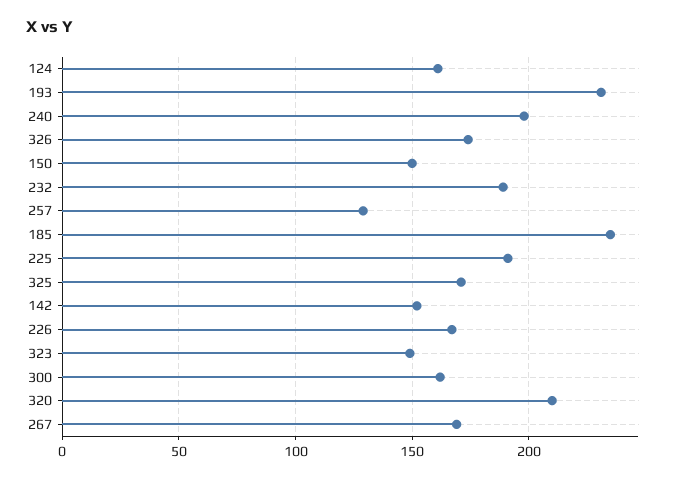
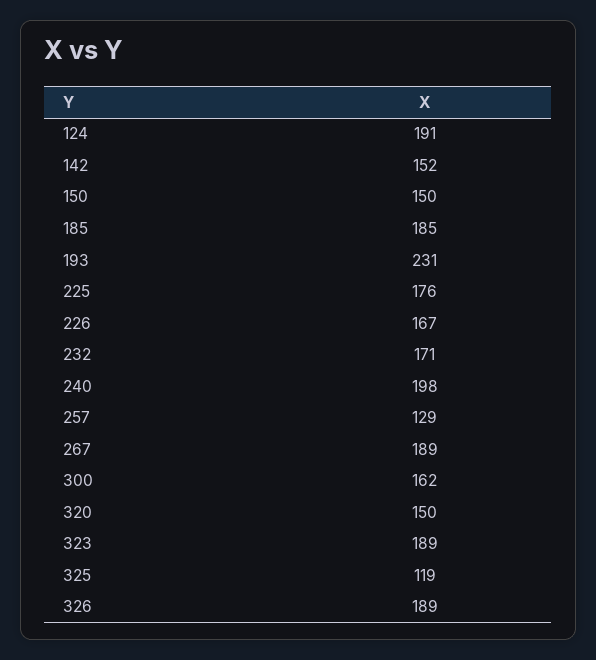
  {
-   "124": 160,
+   "124": 191,
    "193": 231,
    "240": 198,
-   "326": 175,
+   "326": 189,
    "150": 150,
-   "232": 190,
+   "232": 171,
    "257": 129,
-   "185": 235,
+   "185": 185,
-   "225": 190,
+   "225": 176,
-   "325": 170,
+   "325": 119,
    "142": 152,
    "226": 167,
-   "323": 150,
+   "323": 189,
    "300": 162,
-   "320": 210,
+   "320": 150,
-   "267": 170
+   "267": 189
  }

